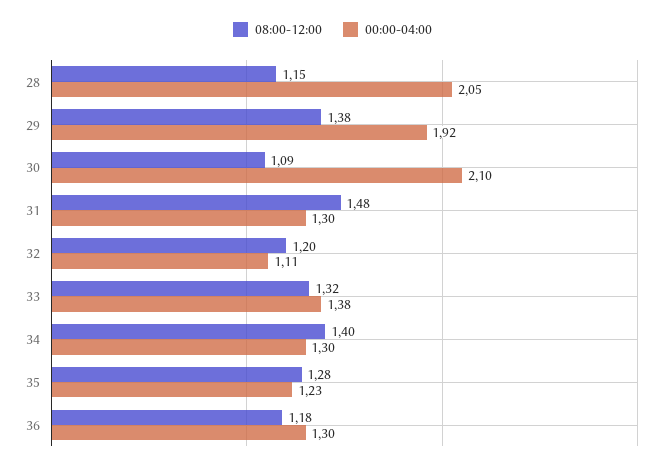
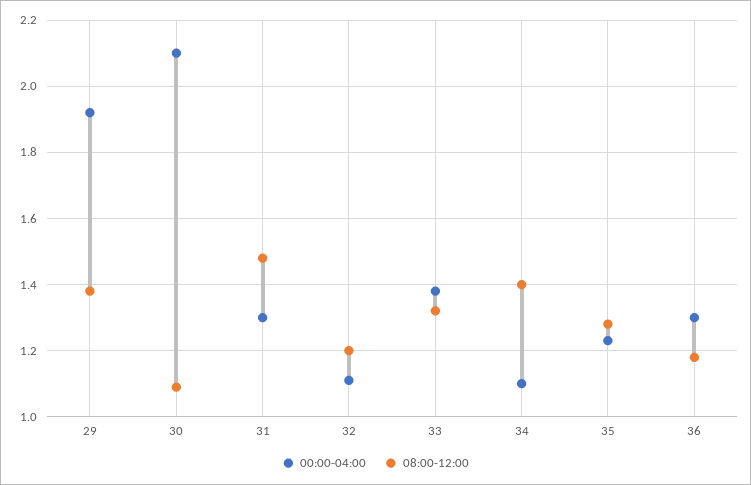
  {
    "08:00-12:00": {
-     "28": 1.15,
      "29": 1.38,
      "30": 1.09,
      "31": 1.48,
      "32": 1.2,
      "33": 1.32,
      "34": 1.4,
      "35": 1.28,
      "36": 1.18
    },
    "00:00-04:00": {
-     "28": 2.05,
      "29": 1.92,
      "30": 2.1,
      "31": 1.3,
      "32": 1.11,
      "33": 1.38,
-     "34": 1.3,
+     "34": 1.1,
      "35": 1.23,
      "36": 1.3
    }
  }

